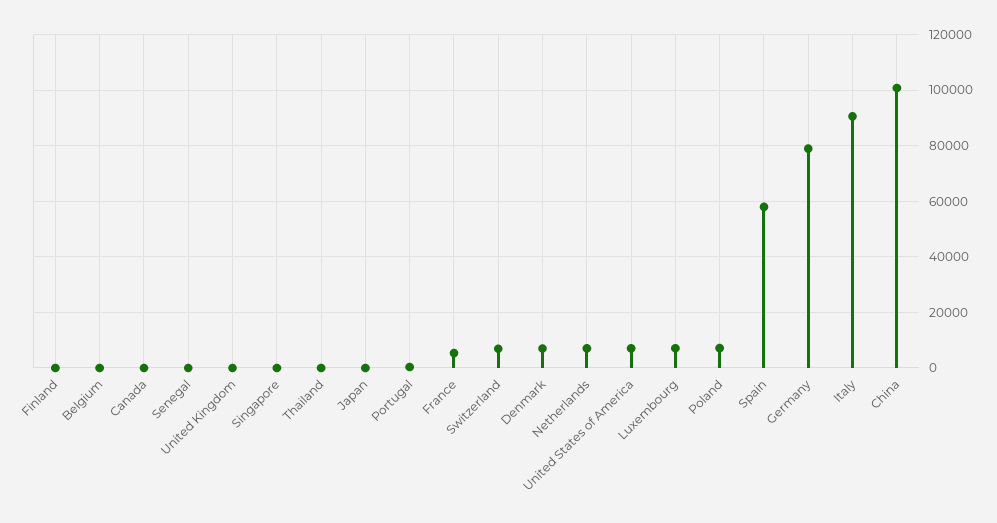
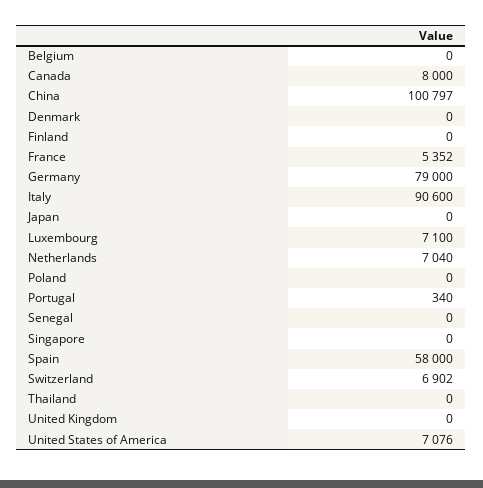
  {
    "Finland": 0,
    "Belgium": 0,
-   "Canada": 0,
+   "Canada": 8000,
    "Senegal": 0,
    "United Kingdom": 0,
    "Singapore": 0,
    "Thailand": 0,
    "Japan": 0,
    "Portugal": 340,
    "France": 5352,
    "Switzerland": 6902,
-   "Denmark": 7500,
+   "Denmark": 0,
    "Netherlands": 7040,
    "United States of America": 7076,
    "Luxembourg": 7100,
-   "Poland": 7500,
+   "Poland": 0,
    "Spain": 58000,
    "Germany": 79000,
    "Italy": 90600,
    "China": 100797
  }

